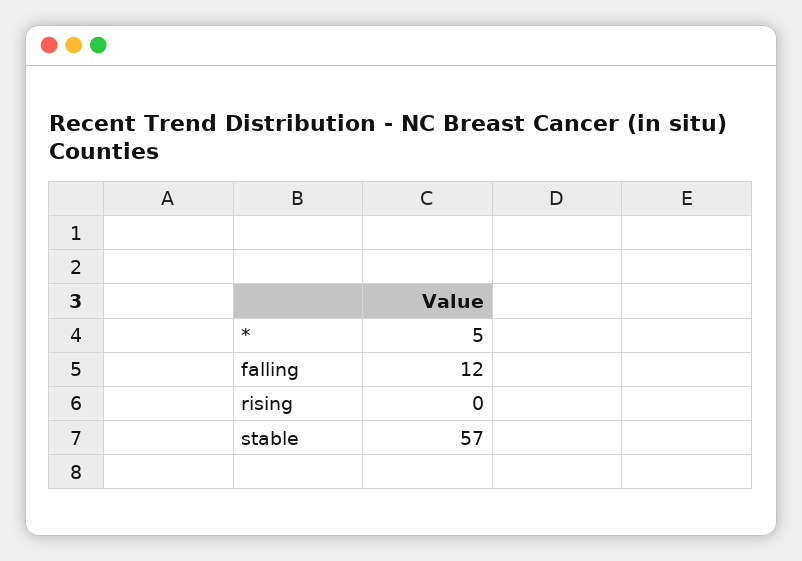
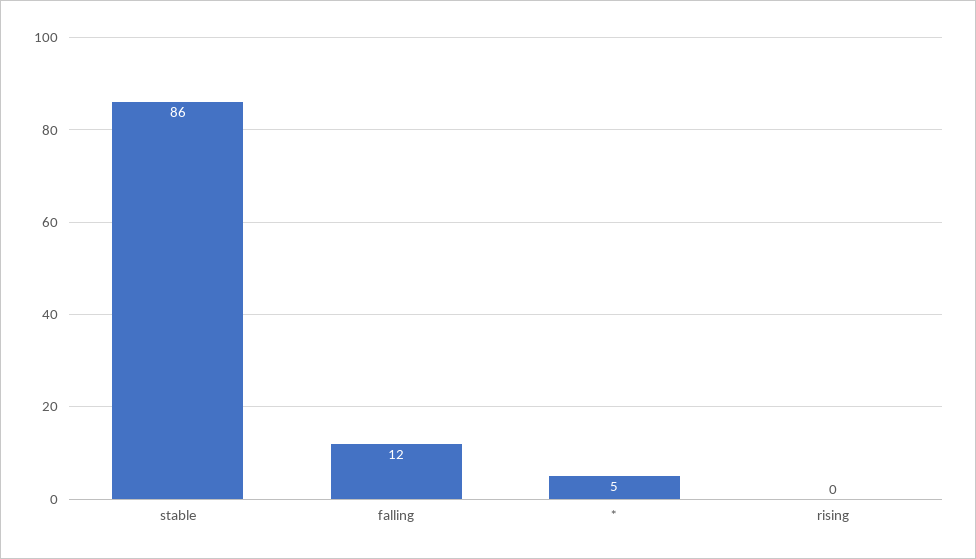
  {
    "*": 5,
    "falling": 12,
    "rising": 0,
-   "stable": 57
+   "stable": 86
  }

